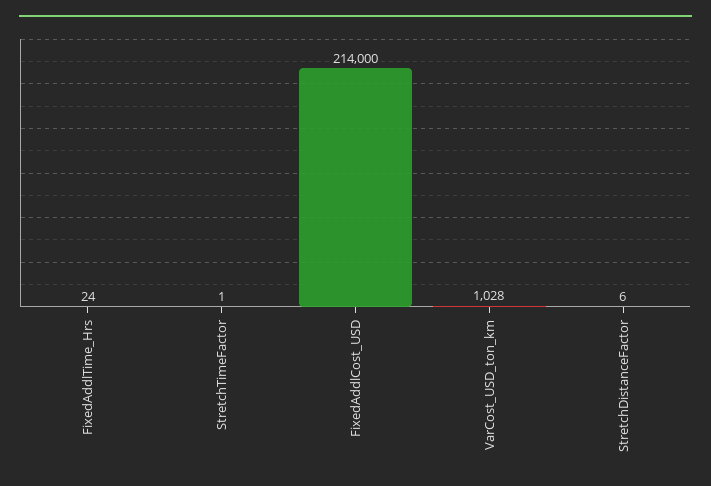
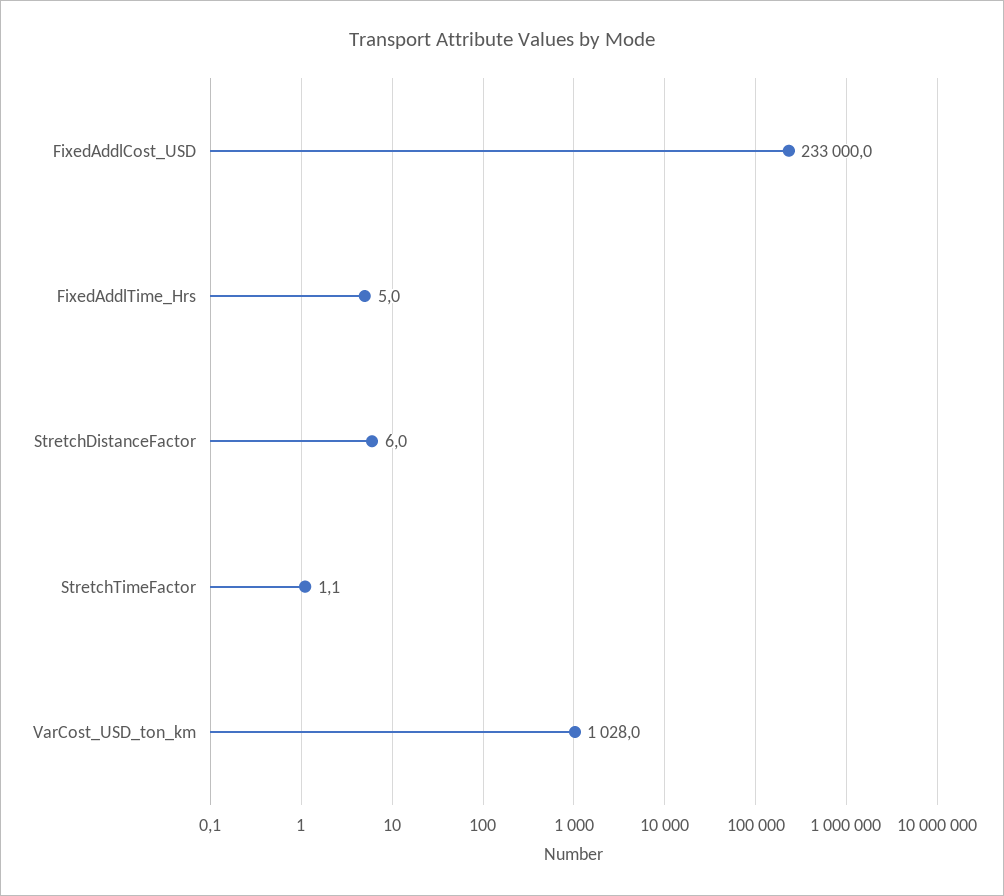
  {
-   "FixedAddlTime_Hrs": 24,
+   "FixedAddlTime_Hrs": 5,
    "StretchTimeFactor": 1.1,
-   "FixedAddlCost_USD": 214000,
+   "FixedAddlCost_USD": 233000,
    "VarCost_USD_ton_km": 1028,
    "StretchDistanceFactor": 6
  }

